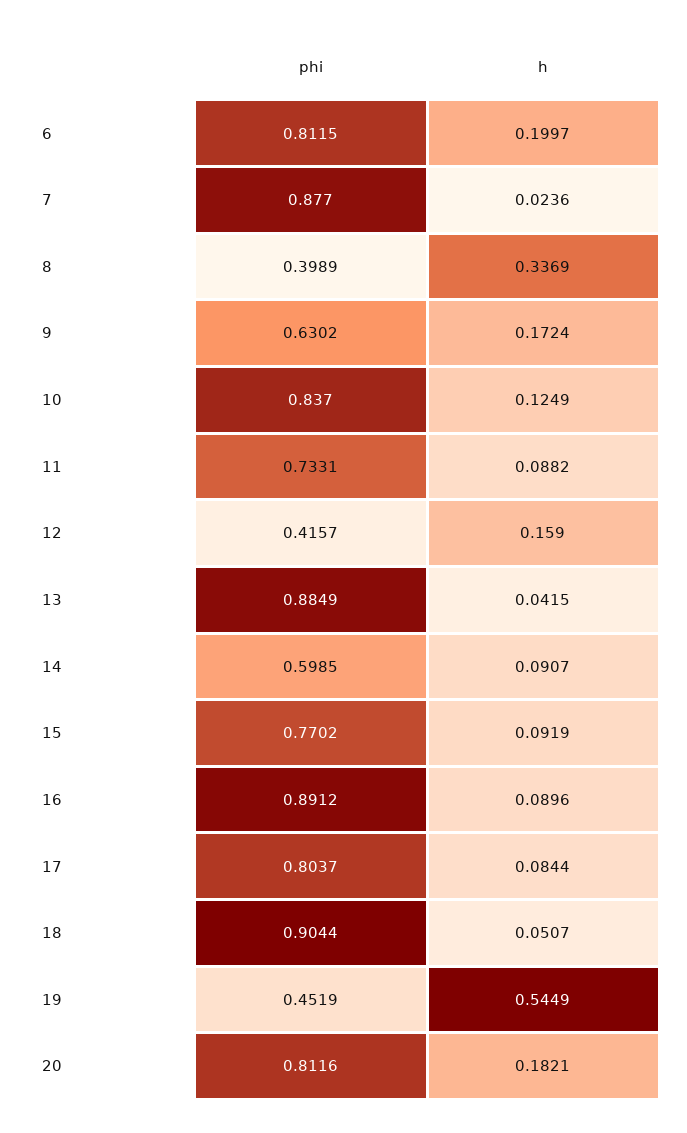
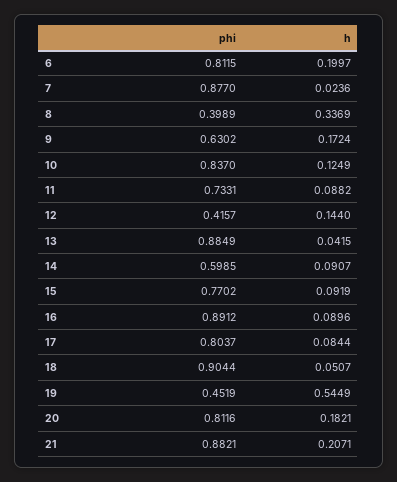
  {
    "phi": {
      "6": 0.8115,
      "7": 0.877,
      "8": 0.3989,
      "9": 0.6302,
      "10": 0.837,
      "11": 0.7331,
      "12": 0.4157,
      "13": 0.8849,
      "14": 0.5985,
      "15": 0.7702,
      "16": 0.8912,
      "17": 0.8037,
      "18": 0.9044,
      "19": 0.4519,
-     "20": 0.8116
+     "20": 0.8116,
+     "21": 0.8821
    },
    "h": {
      "6": 0.1997,
      "7": 0.0236,
      "8": 0.3369,
      "9": 0.1724,
      "10": 0.1249,
      "11": 0.0882,
-     "12": 0.159,
+     "12": 0.144,
      "13": 0.0415,
      "14": 0.0907,
      "15": 0.0919,
      "16": 0.0896,
      "17": 0.0844,
      "18": 0.0507,
      "19": 0.5449,
-     "20": 0.1821
+     "20": 0.1821,
+     "21": 0.2071
    }
  }

